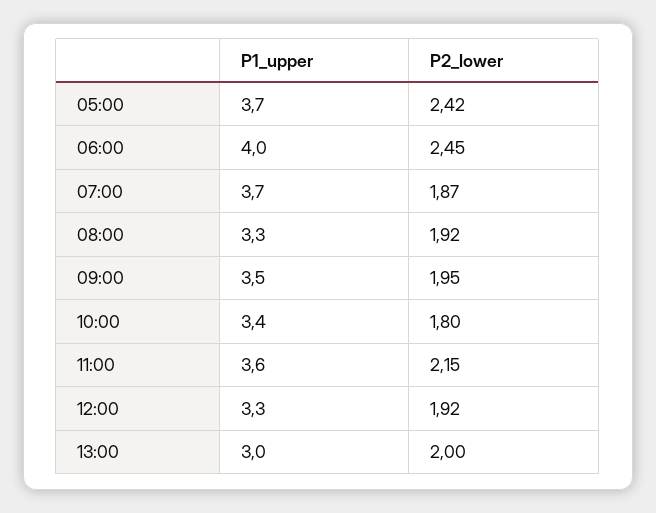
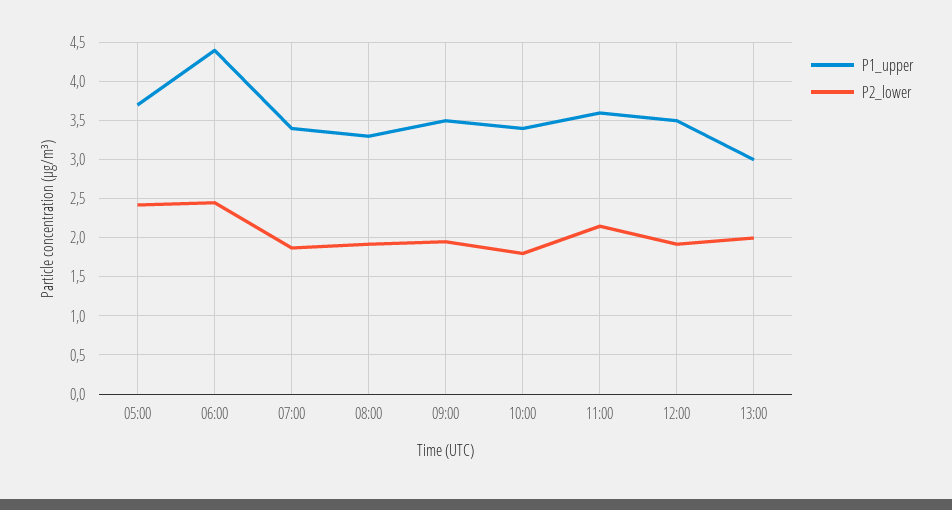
  {
    "P1_upper": {
      "05:00": 3.7,
-     "06:00": 4,
+     "06:00": 4.4,
-     "07:00": 3.7,
+     "07:00": 3.4,
      "08:00": 3.3,
      "09:00": 3.5,
      "10:00": 3.4,
      "11:00": 3.6,
-     "12:00": 3.3,
+     "12:00": 3.5,
      "13:00": 3
    },
    "P2_lower": {
      "05:00": 2.42,
      "06:00": 2.45,
      "07:00": 1.87,
      "08:00": 1.92,
      "09:00": 1.95,
      "10:00": 1.8,
      "11:00": 2.15,
      "12:00": 1.92,
      "13:00": 2
    }
  }

